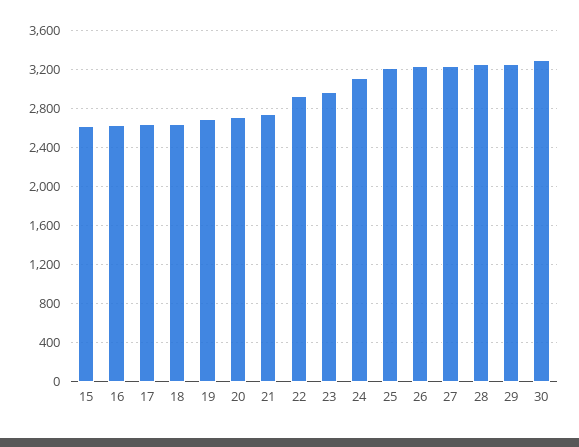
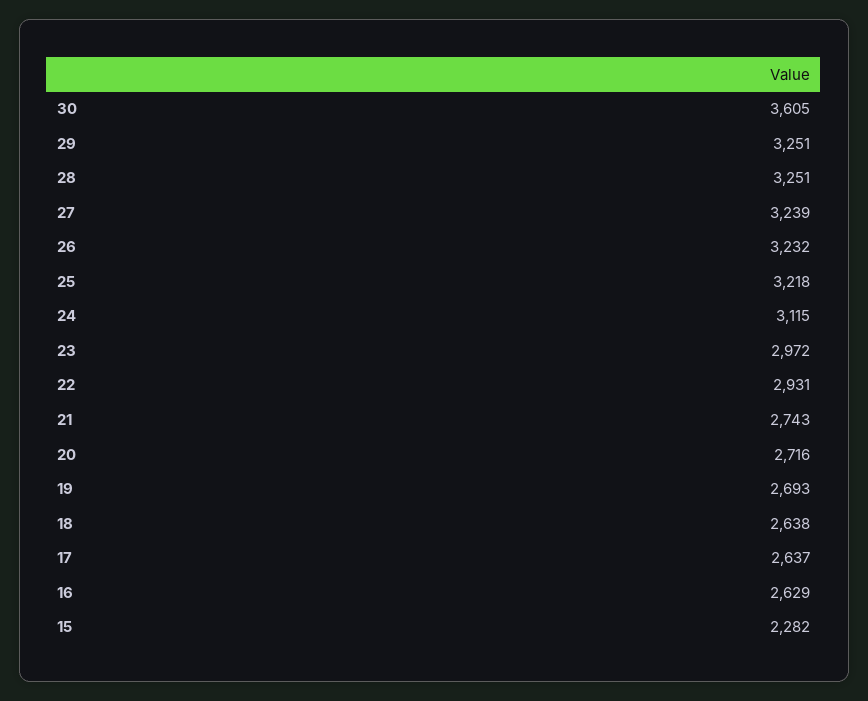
  {
-   "15": 2600,
+   "15": 2282,
    "16": 2629,
    "17": 2637,
    "18": 2638,
    "19": 2693,
    "20": 2716,
    "21": 2743,
    "22": 2931,
    "23": 2972,
    "24": 3115,
    "25": 3218,
    "26": 3232,
    "27": 3239,
    "28": 3251,
    "29": 3251,
-   "30": 3300
+   "30": 3605
  }

